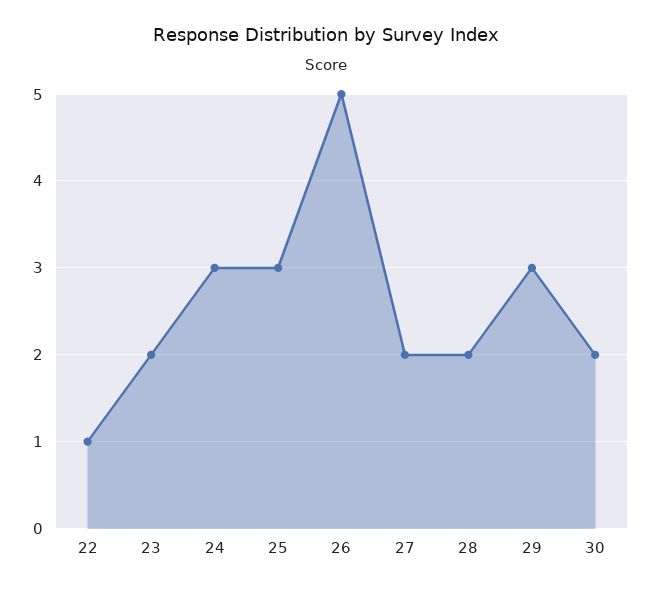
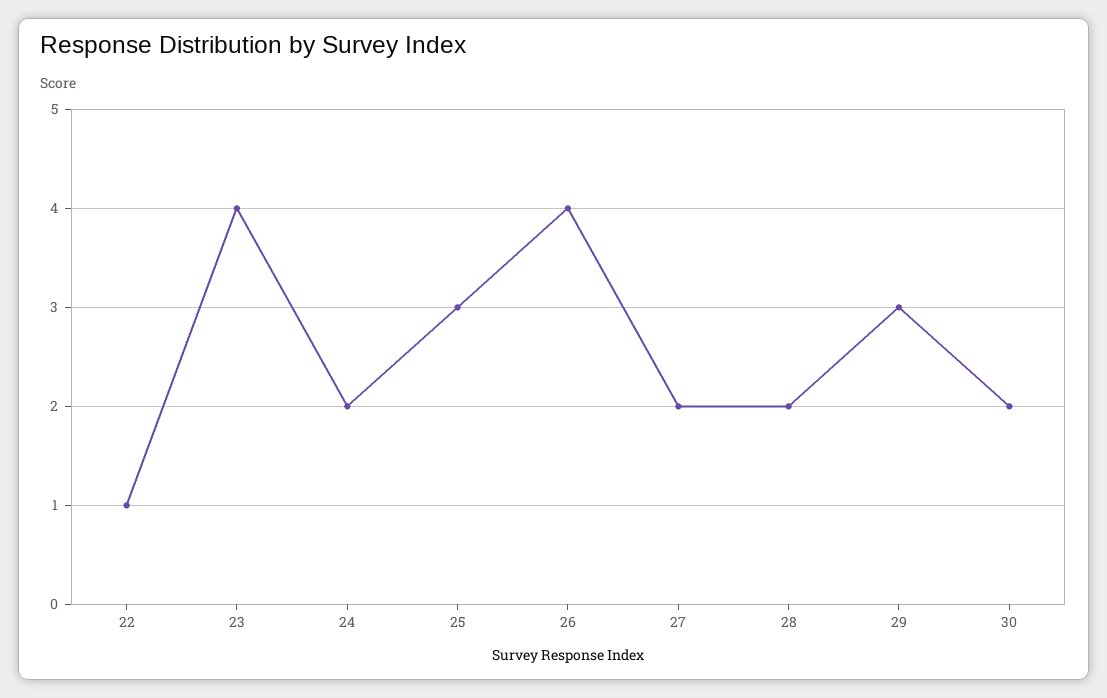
  {
    "22": 1,
-   "23": 2,
+   "23": 4,
-   "24": 3,
+   "24": 2,
    "25": 3,
-   "26": 5,
+   "26": 4,
    "27": 2,
    "28": 2,
    "29": 3,
    "30": 2
  }

